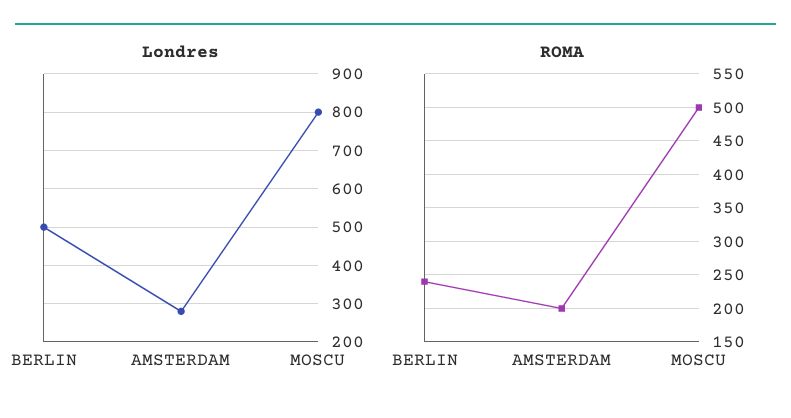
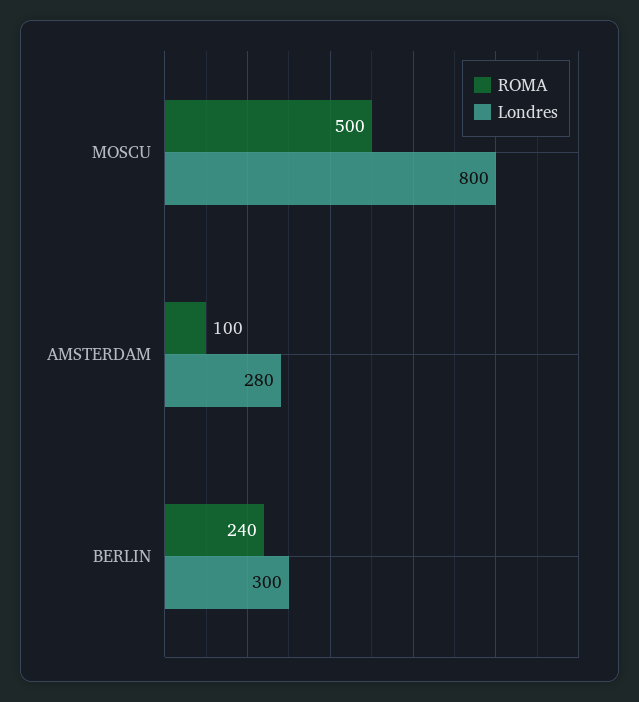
  {
    "Londres": {
-     "BERLIN": 500,
+     "BERLIN": 300,
      "AMSTERDAM": 280,
      "MOSCU": 800
    },
    "ROMA": {
      "BERLIN": 240,
-     "AMSTERDAM": 200,
+     "AMSTERDAM": 100,
      "MOSCU": 500
    }
  }

